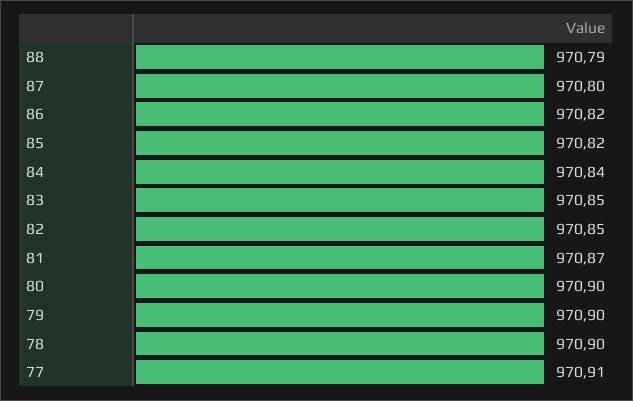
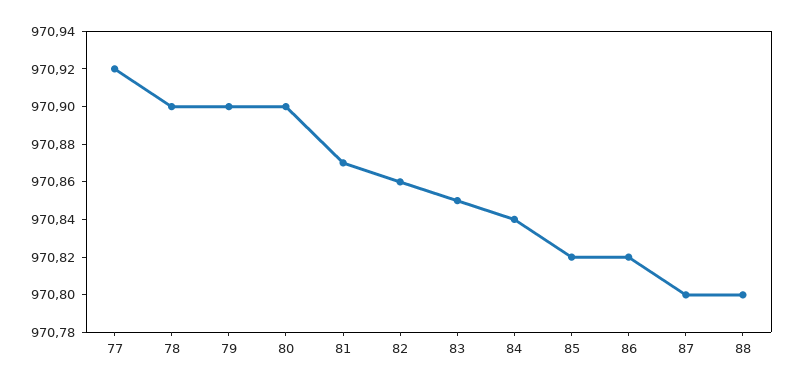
  {
-   "88": 970.79,
+   "88": 970.8,
    "87": 970.8,
    "86": 970.82,
    "85": 970.82,
    "84": 970.84,
    "83": 970.85,
-   "82": 970.85,
+   "82": 970.86,
    "81": 970.87,
    "80": 970.9,
    "79": 970.9,
    "78": 970.9,
-   "77": 970.91
+   "77": 970.92
  }

